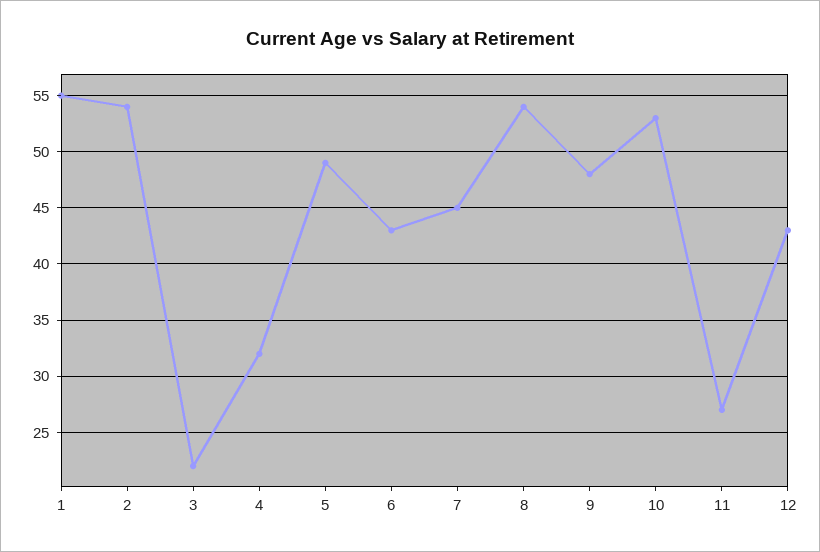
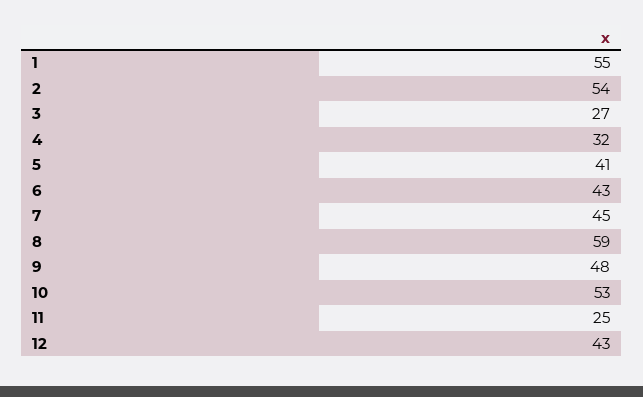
  {
    "1": 55,
    "2": 54,
-   "3": 22,
+   "3": 27,
    "4": 32,
-   "5": 49,
+   "5": 41,
    "6": 43,
    "7": 45,
-   "8": 54,
+   "8": 59,
    "9": 48,
    "10": 53,
-   "11": 27,
+   "11": 25,
    "12": 43
  }

